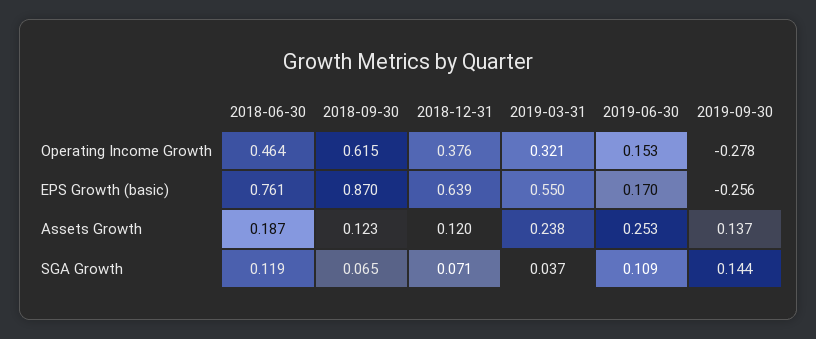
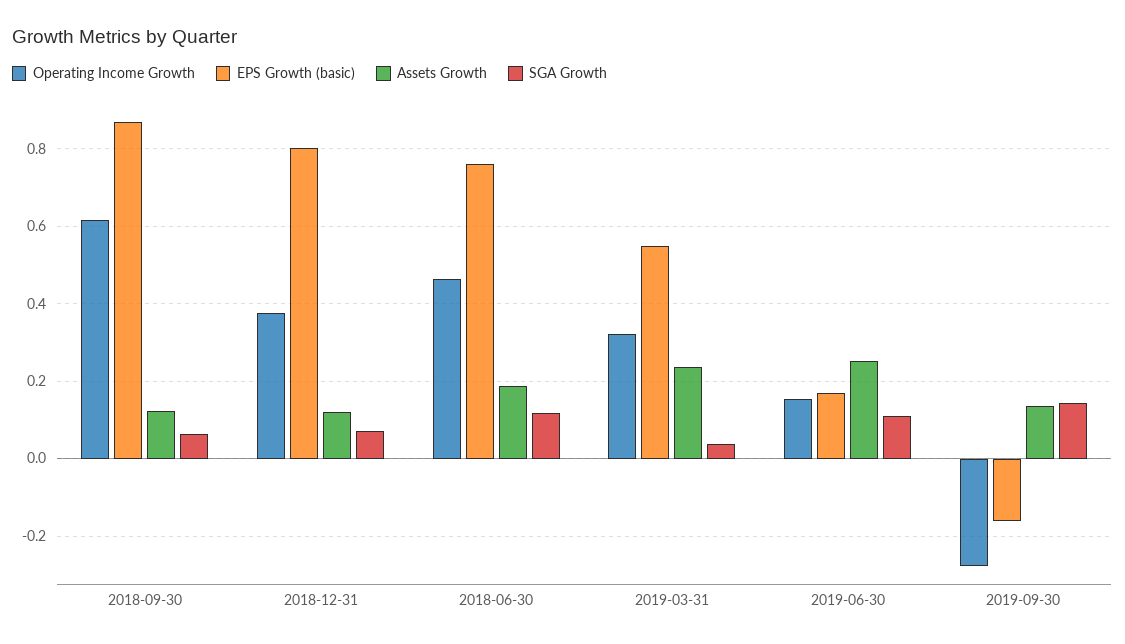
  {
    "Operating Income Growth": {
      "2018-06-30": 0.464,
      "2018-09-30": 0.615,
      "2018-12-31": 0.376,
      "2019-03-31": 0.321,
      "2019-06-30": 0.153,
      "2019-09-30": -0.278
    },
    "EPS Growth (basic)": {
      "2018-06-30": 0.761,
      "2018-09-30": 0.87,
-     "2018-12-31": 0.639,
+     "2018-12-31": 0.8,
      "2019-03-31": 0.55,
      "2019-06-30": 0.17,
-     "2019-09-30": -0.256
+     "2019-09-30": -0.16
    },
    "Assets Growth": {
      "2018-06-30": 0.187,
      "2018-09-30": 0.123,
      "2018-12-31": 0.12,
      "2019-03-31": 0.238,
      "2019-06-30": 0.253,
      "2019-09-30": 0.137
    },
    "SGA Growth": {
      "2018-06-30": 0.119,
      "2018-09-30": 0.065,
      "2018-12-31": 0.071,
      "2019-03-31": 0.037,
      "2019-06-30": 0.109,
      "2019-09-30": 0.144
    }
  }

